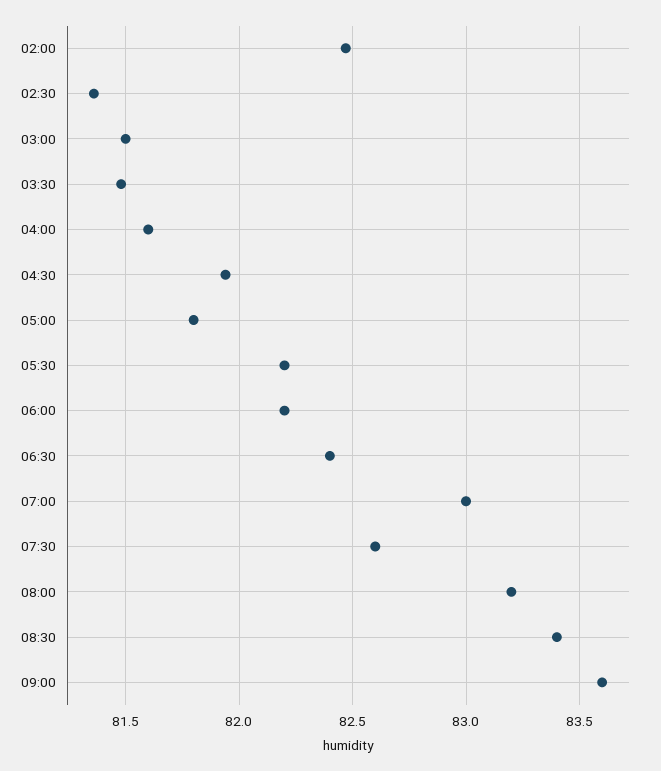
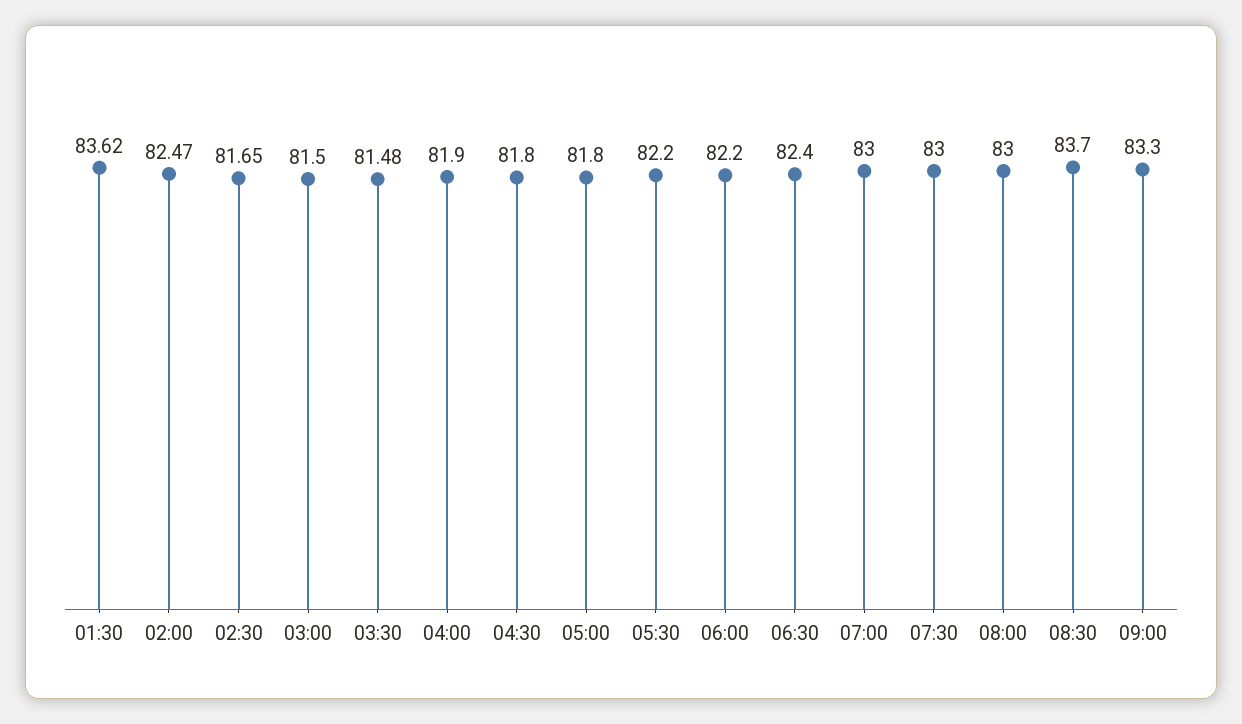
  {
    "02:00": 82.47,
-   "02:30": 81.35,
+   "02:30": 81.65,
    "03:00": 81.5,
    "03:30": 81.48,
-   "04:00": 81.6,
+   "04:00": 81.9,
-   "04:30": 81.95,
+   "04:30": 81.8,
    "05:00": 81.8,
    "05:30": 82.2,
    "06:00": 82.2,
    "06:30": 82.4,
    "07:00": 83,
-   "07:30": 82.6,
+   "07:30": 83,
-   "08:00": 83.2,
+   "08:00": 83,
-   "08:30": 83.4,
+   "08:30": 83.7,
-   "09:00": 83.6
+   "09:00": 83.3,
+   "01:30": 83.62
  }

